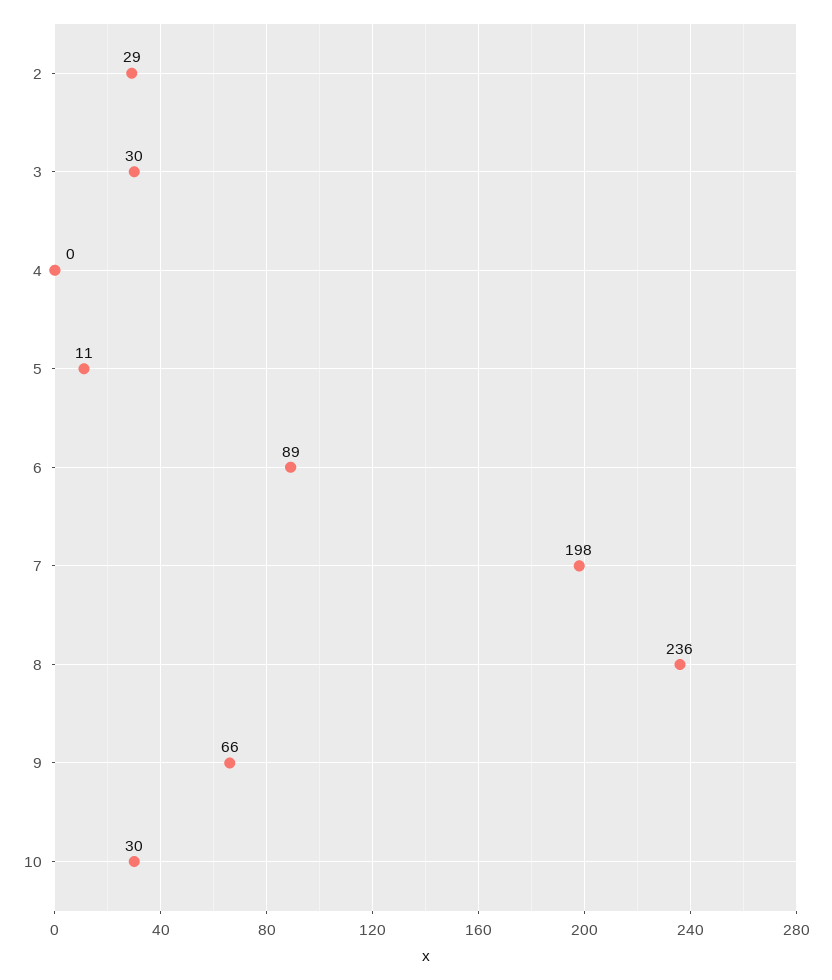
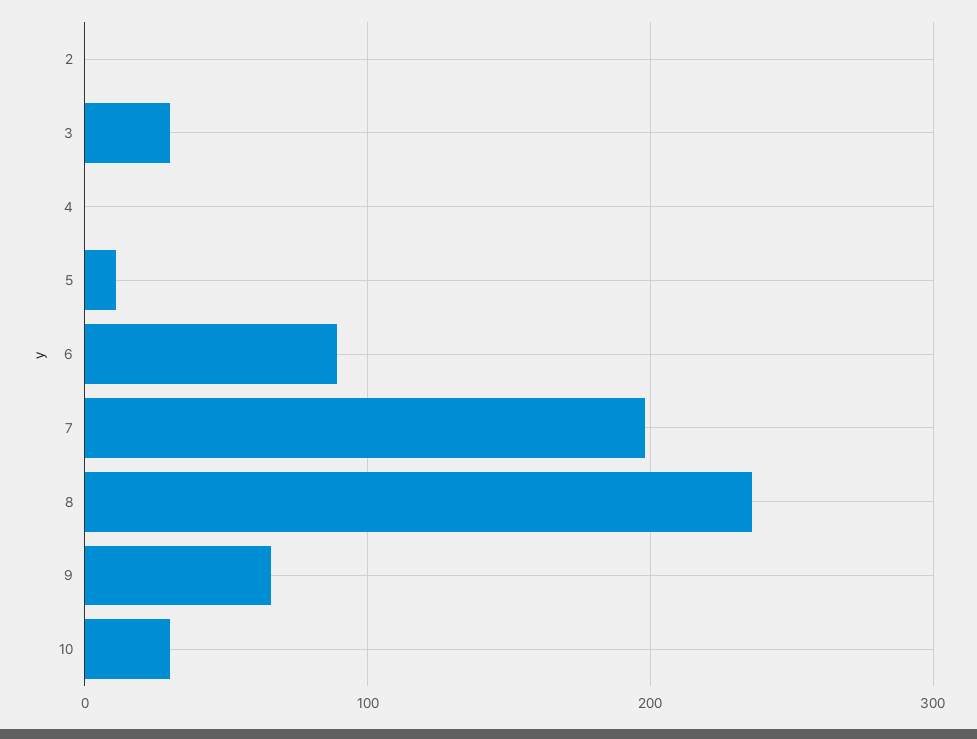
  {
-   "2": 29,
+   "2": 0,
    "3": 30,
    "4": 0,
    "5": 11,
    "6": 89,
    "7": 198,
    "8": 236,
    "9": 66,
    "10": 30
  }

